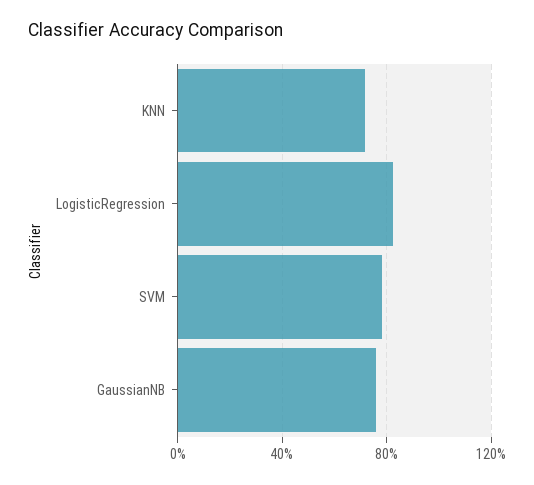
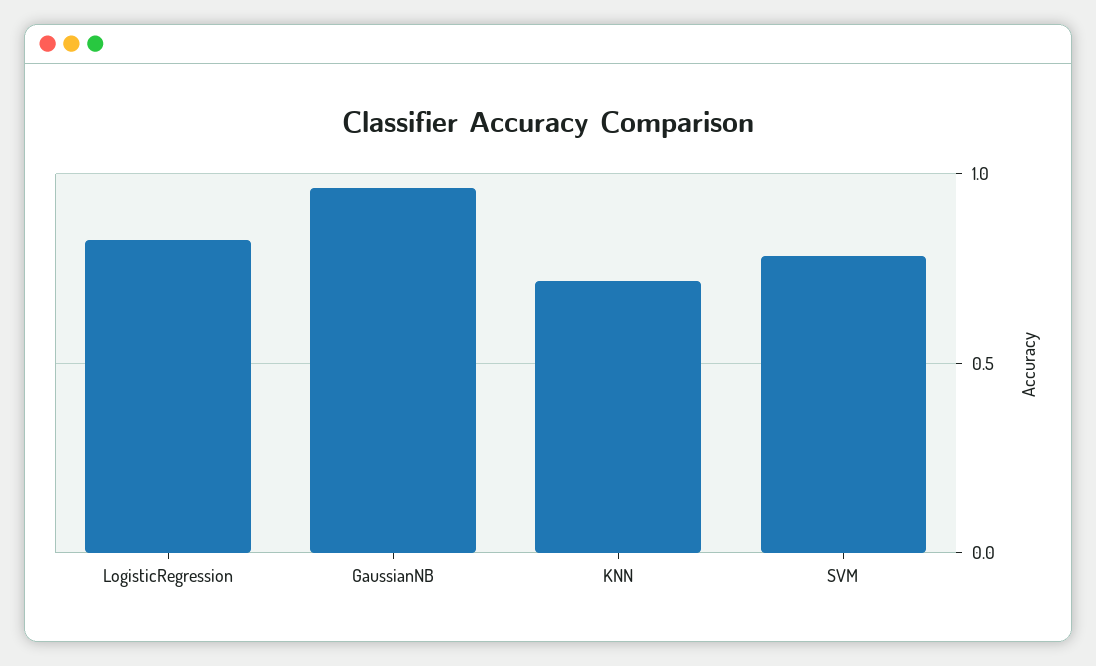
  {
    "KNN": 0.7,
    "LogisticRegression": 0.85,
    "SVM": 0.8,
-   "GaussianNB": 0.75
+   "GaussianNB": 0.95
  }

